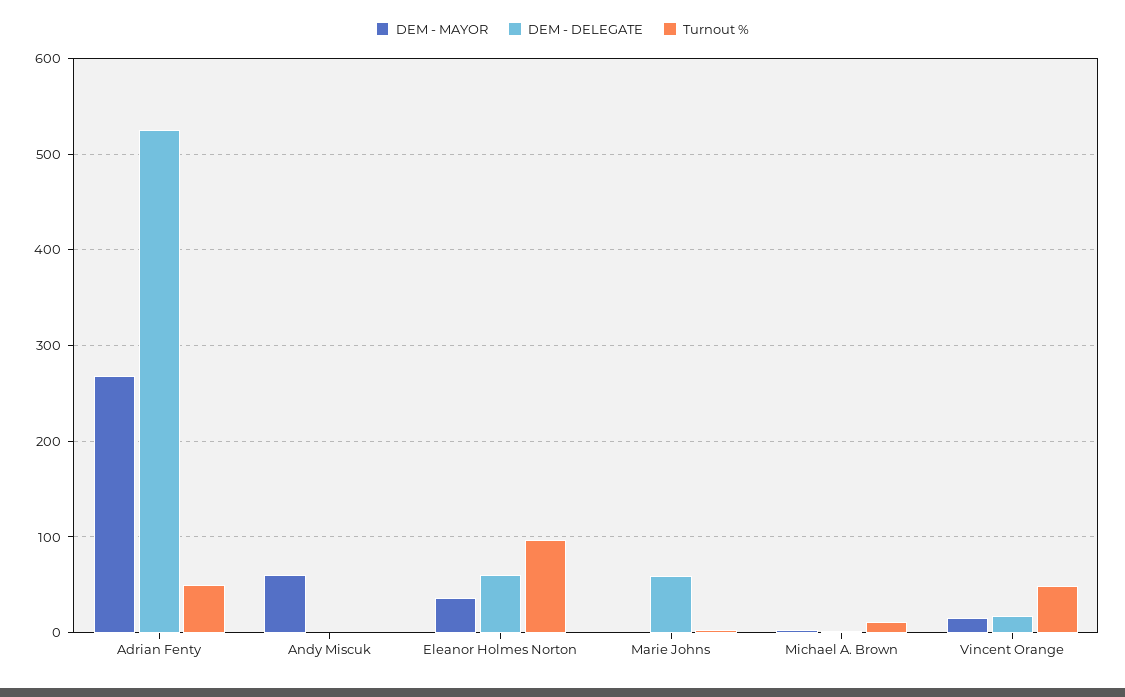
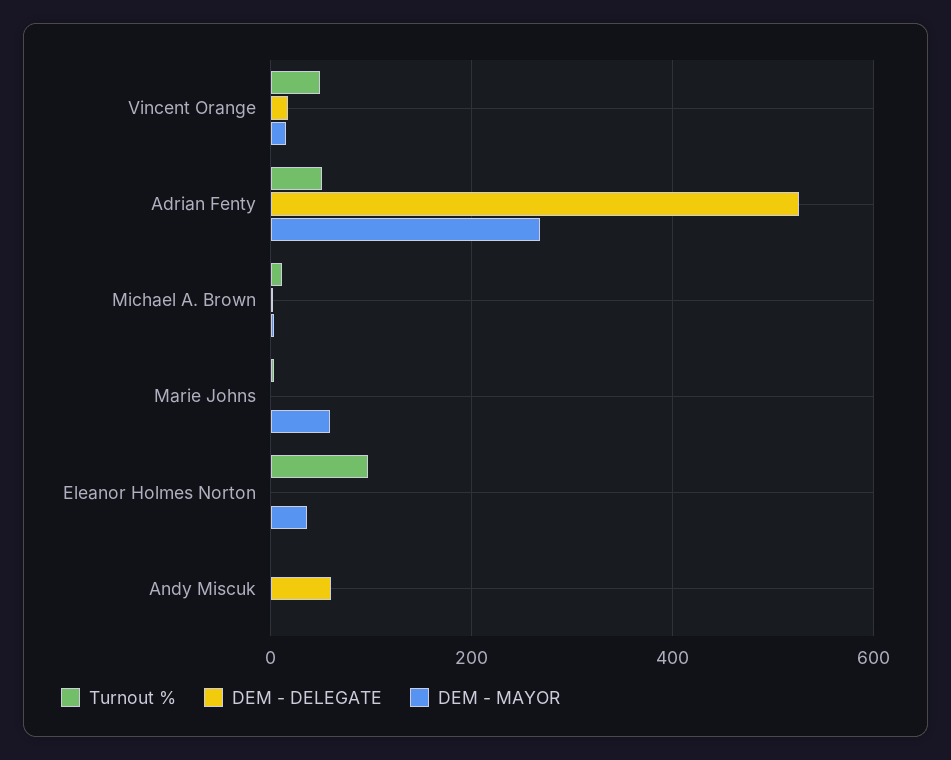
  {
    "DEM - MAYOR": {
      "Adrian Fenty": 270,
-     "Andy Miscuk": 60,
+     "Andy Miscuk": 0,
      "Eleanor Holmes Norton": 40,
-     "Marie Johns": 0,
+     "Marie Johns": 60,
      "Michael A. Brown": 0,
      "Vincent Orange": 20
    },
    "DEM - DELEGATE": {
      "Adrian Fenty": 530,
-     "Andy Miscuk": 0,
+     "Andy Miscuk": 60,
-     "Eleanor Holmes Norton": 60,
+     "Eleanor Holmes Norton": 0,
-     "Marie Johns": 60,
+     "Marie Johns": 0,
      "Michael A. Brown": 0,
      "Vincent Orange": 20
    },
    "Turnout %": {
      "Adrian Fenty": 50,
      "Andy Miscuk": 0,
      "Eleanor Holmes Norton": 100,
      "Marie Johns": 0,
      "Michael A. Brown": 10,
      "Vincent Orange": 50
    }
  }

